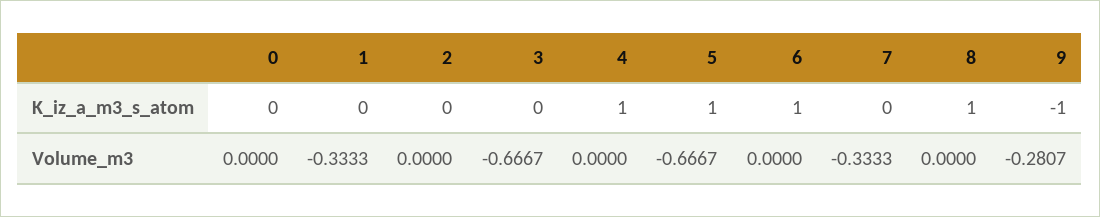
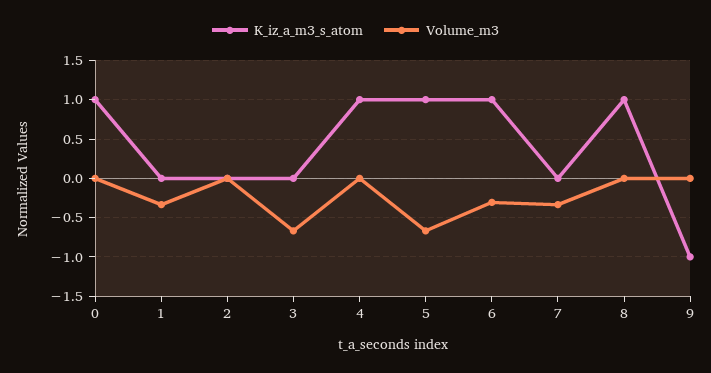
  {
    "K_iz_a_m3_s_atom": {
-     "0": 0,
+     "0": 1,
      "1": 0,
      "2": 0,
      "3": 0,
      "4": 1,
      "5": 1,
      "6": 1,
      "7": 0,
      "8": 1,
      "9": -1
    },
    "Volume_m3": {
      "0": 0,
      "1": -0.3333,
      "2": 0,
      "3": -0.6667,
      "4": 0,
      "5": -0.6667,
-     "6": 0,
+     "6": -0.3,
      "7": -0.3333,
      "8": 0,
-     "9": -0.2807
+     "9": 0
    }
  }

